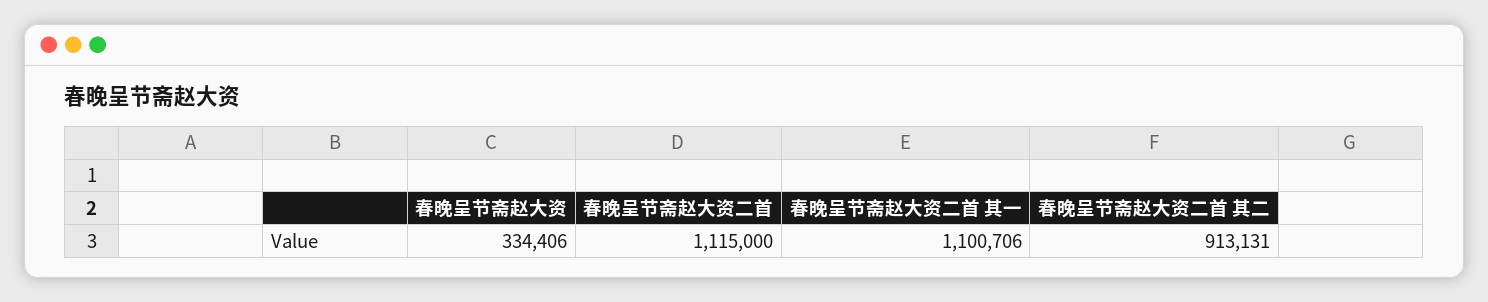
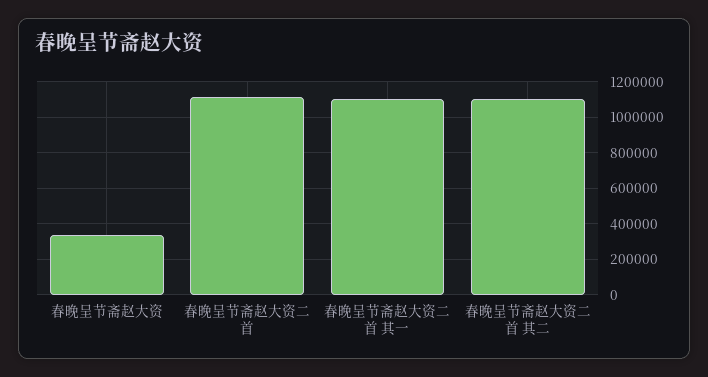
  {
    "春晚呈节斋赵大资": 334406,
    "春晚呈节斋赵大资二首": 1115000,
    "春晚呈节斋赵大资二首 其一": 1100706,
-   "春晚呈节斋赵大资二首 其二": 913131
+   "春晚呈节斋赵大资二首 其二": 1100000
  }

